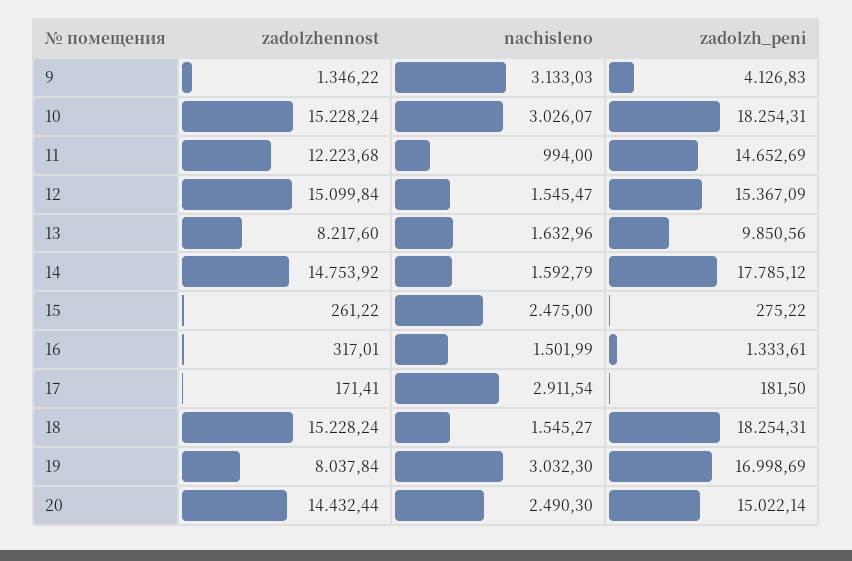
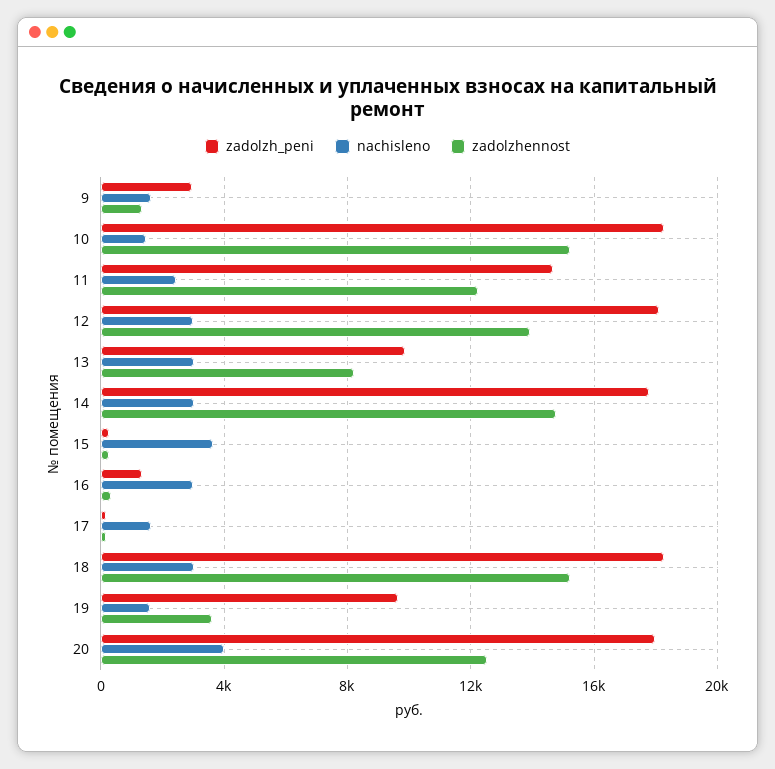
  {
    "zadolzhennost": {
      "9": 1346.22,
      "10": 15228.24,
      "11": 12223.68,
-     "12": 15099.84,
+     "12": 14000,
      "13": 8217.6,
      "14": 14753.92,
      "15": 261.22,
      "16": 317.01,
      "17": 171.41,
      "18": 15228.24,
-     "19": 8037.84,
+     "19": 3500,
-     "20": 14432.44
+     "20": 12500
    },
    "nachisleno": {
-     "9": 3133.03,
+     "9": 1500,
-     "10": 3026.07,
+     "10": 1500,
-     "11": 994,
+     "11": 2500,
-     "12": 1545.47,
+     "12": 3000,
-     "13": 1632.96,
+     "13": 3000,
-     "14": 1592.79,
+     "14": 3000,
-     "15": 2475,
+     "15": 3500,
-     "16": 1501.99,
+     "16": 3000,
-     "17": 2911.54,
+     "17": 1500,
-     "18": 1545.27,
+     "18": 3000,
-     "19": 3032.3,
+     "19": 1500,
-     "20": 2490.3
+     "20": 4000
    },
    "zadolzh_peni": {
-     "9": 4126.83,
+     "9": 3000,
      "10": 18254.31,
      "11": 14652.69,
-     "12": 15367.09,
+     "12": 18000,
      "13": 9850.56,
      "14": 17785.12,
      "15": 275.22,
      "16": 1333.61,
      "17": 181.5,
      "18": 18254.31,
-     "19": 16998.69,
+     "19": 9500,
-     "20": 15022.14
+     "20": 18000
    }
  }

